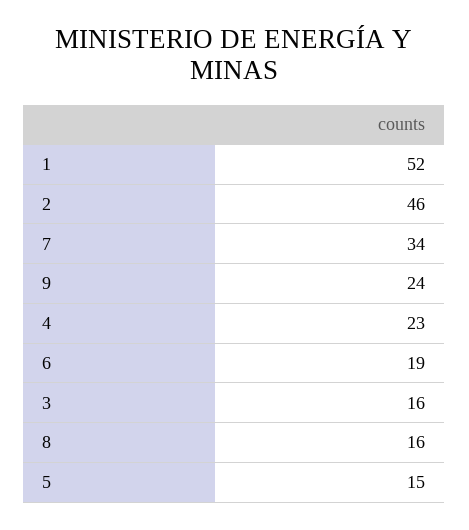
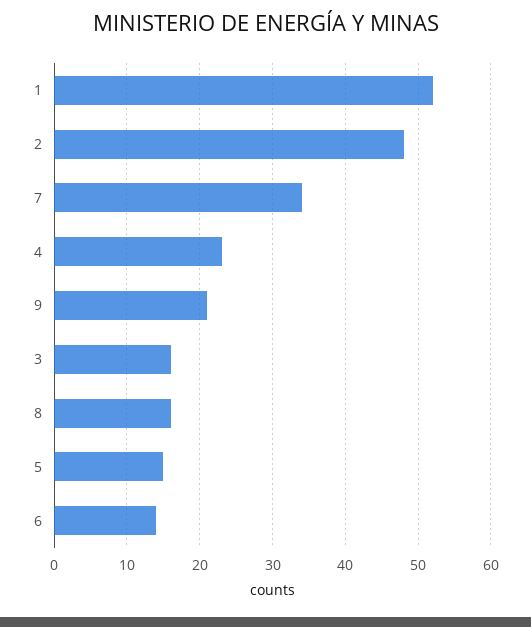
  {
    "1": 52,
-   "2": 46,
+   "2": 48,
    "7": 34,
-   "9": 24,
+   "9": 21,
    "4": 23,
-   "6": 19,
+   "6": 14,
    "3": 16,
    "8": 16,
    "5": 15
  }

